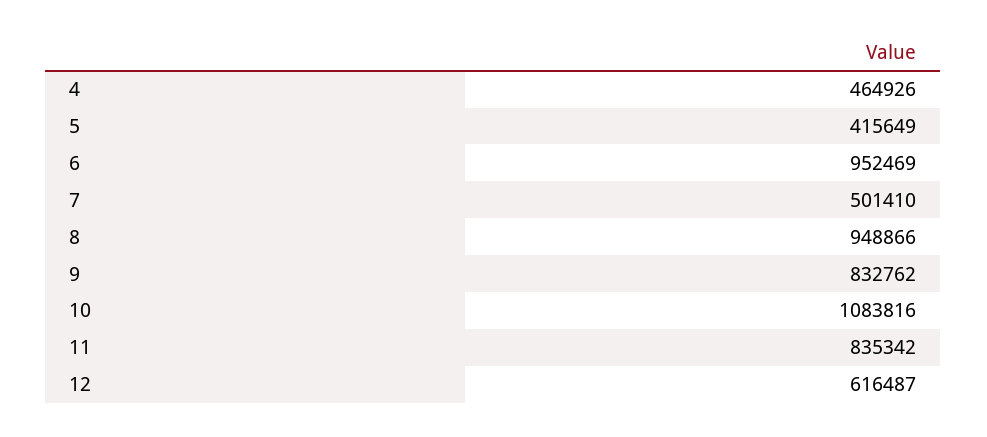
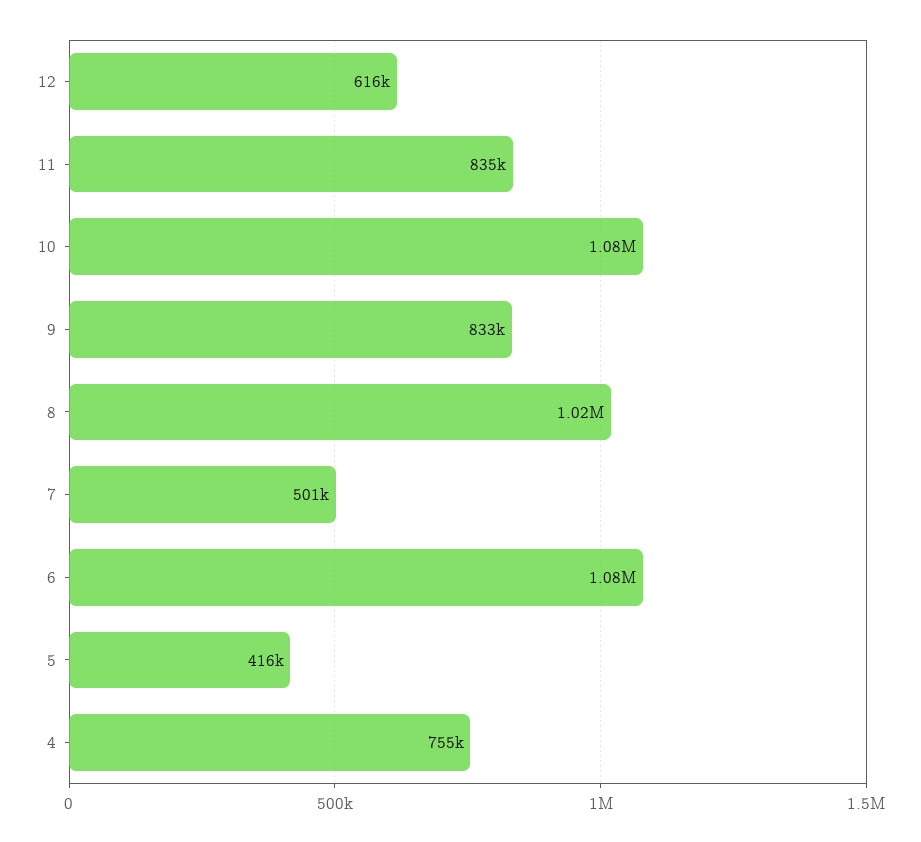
  {
-   "4": 464926,
+   "4": 755000,
    "5": 415649,
-   "6": 952469,
+   "6": 1080000,
    "7": 501410,
-   "8": 948866,
+   "8": 1020000,
    "9": 832762,
    "10": 1083816,
    "11": 835342,
    "12": 616487
  }

